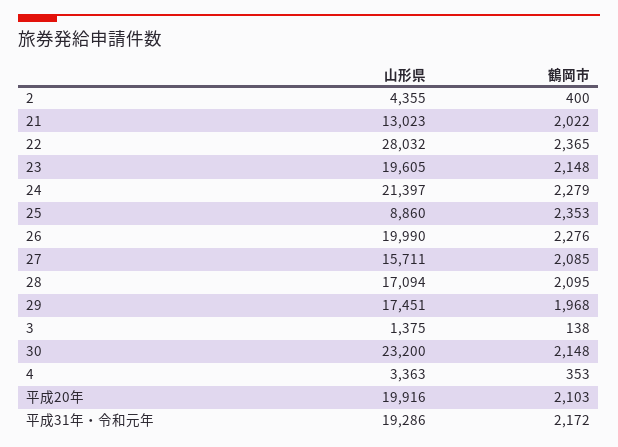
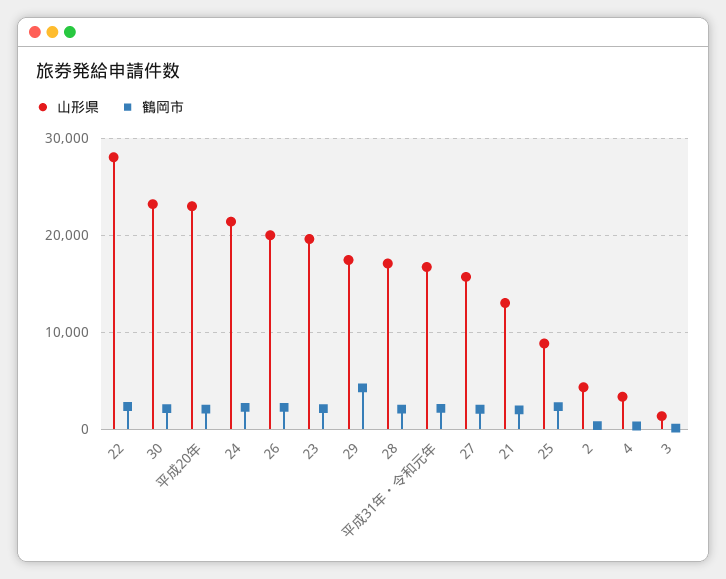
  {
    "山形県": {
      "2": 4355,
      "21": 13023,
      "22": 28032,
      "23": 19605,
      "24": 21397,
      "25": 8860,
      "26": 19990,
      "27": 15711,
      "28": 17094,
      "29": 17451,
      "3": 1375,
      "30": 23200,
      "4": 3363,
-     "平成20年": 19916,
+     "平成20年": 23000,
-     "平成31年・令和元年": 19286
+     "平成31年・令和元年": 17000
    },
    "鶴岡市": {
      "2": 400,
      "21": 2022,
      "22": 2365,
      "23": 2148,
      "24": 2279,
      "25": 2353,
      "26": 2276,
      "27": 2085,
      "28": 2095,
-     "29": 1968,
+     "29": 4000,
      "3": 138,
      "30": 2148,
      "4": 353,
      "平成20年": 2103,
      "平成31年・令和元年": 2172
    }
  }

